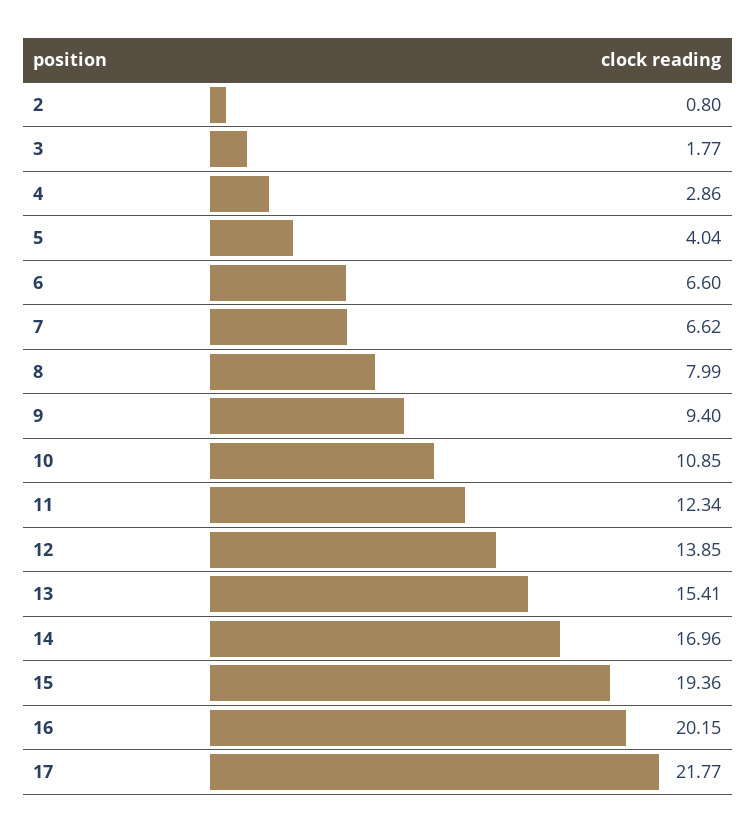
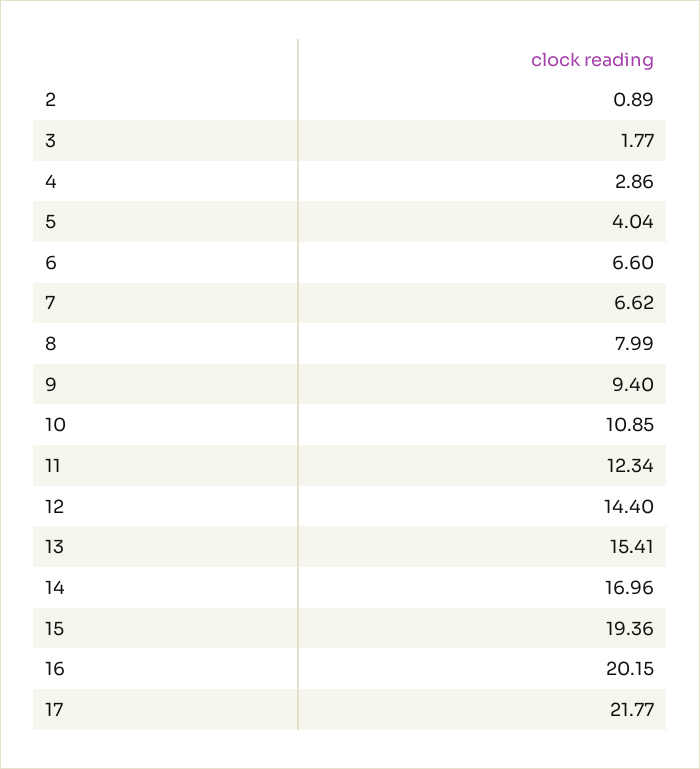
  {
-   "2": 0.8,
+   "2": 0.89,
    "3": 1.77,
    "4": 2.86,
    "5": 4.04,
    "6": 6.6,
    "7": 6.62,
    "8": 7.99,
    "9": 9.4,
    "10": 10.85,
    "11": 12.34,
-   "12": 13.85,
+   "12": 14.4,
    "13": 15.41,
    "14": 16.96,
    "15": 19.36,
    "16": 20.15,
    "17": 21.77
  }

